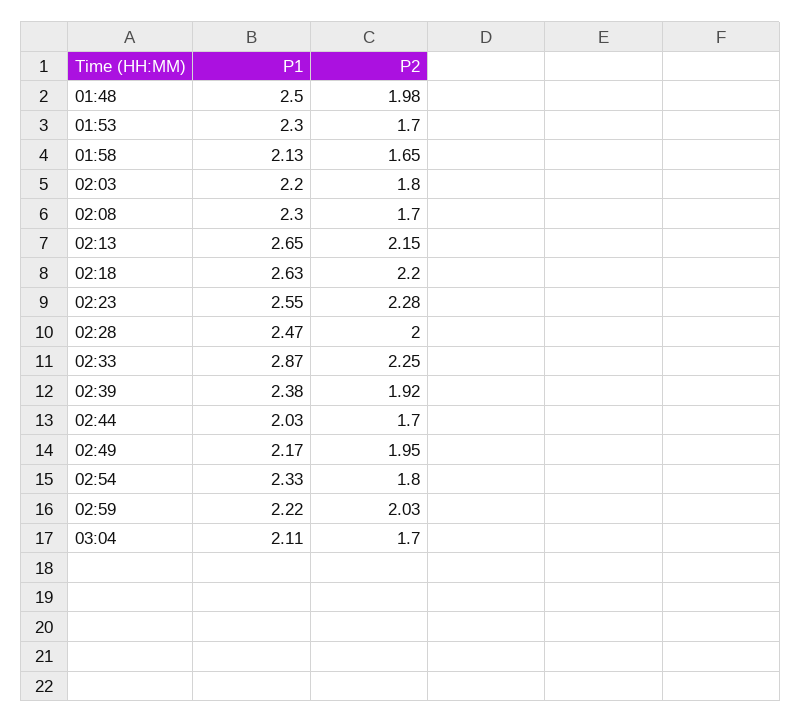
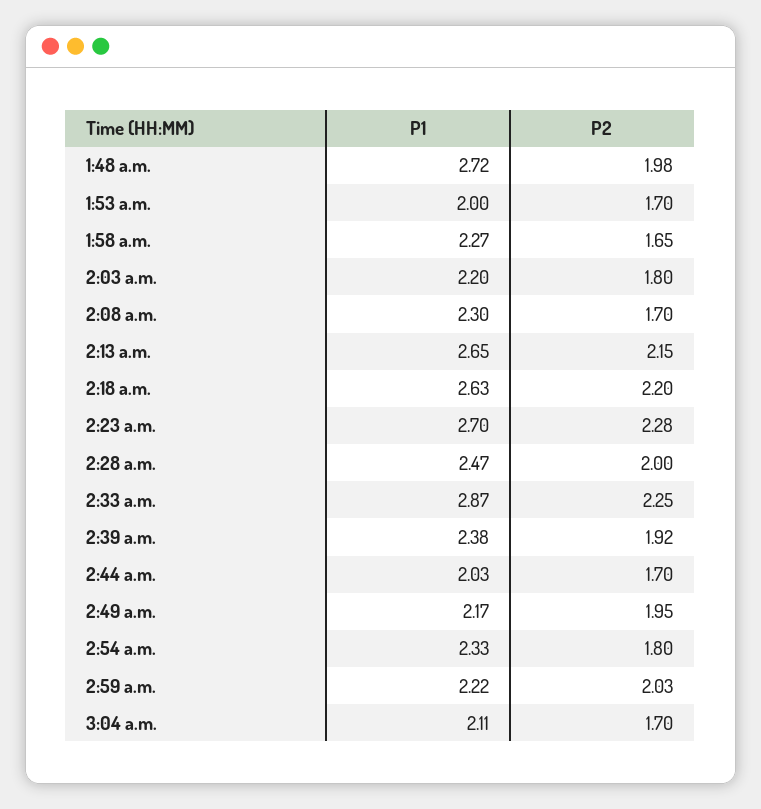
  {
    "P1": {
-     "01:48": 2.5,
+     "01:48": 2.72,
-     "01:53": 2.3,
+     "01:53": 2,
-     "01:58": 2.13,
+     "01:58": 2.27,
      "02:03": 2.2,
      "02:08": 2.3,
      "02:13": 2.65,
      "02:18": 2.63,
-     "02:23": 2.55,
+     "02:23": 2.7,
      "02:28": 2.47,
      "02:33": 2.87,
      "02:39": 2.38,
      "02:44": 2.03,
      "02:49": 2.17,
      "02:54": 2.33,
      "02:59": 2.22,
      "03:04": 2.11
    },
    "P2": {
      "01:48": 1.98,
      "01:53": 1.7,
      "01:58": 1.65,
      "02:03": 1.8,
      "02:08": 1.7,
      "02:13": 2.15,
      "02:18": 2.2,
      "02:23": 2.28,
      "02:28": 2,
      "02:33": 2.25,
      "02:39": 1.92,
      "02:44": 1.7,
      "02:49": 1.95,
      "02:54": 1.8,
      "02:59": 2.03,
      "03:04": 1.7
    }
  }

